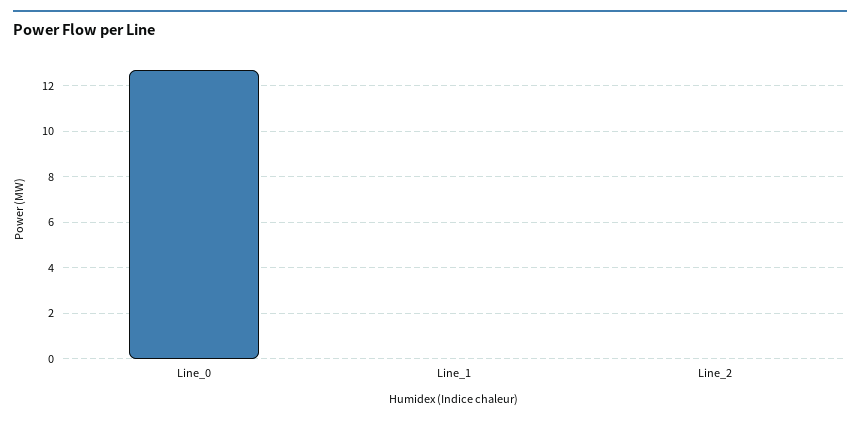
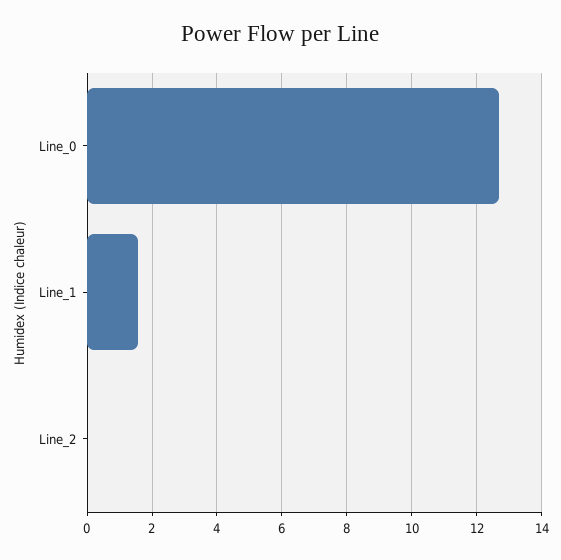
  {
    "Line_0": 12.6,
-   "Line_1": 0,
+   "Line_1": 1.6,
    "Line_2": 0
  }

